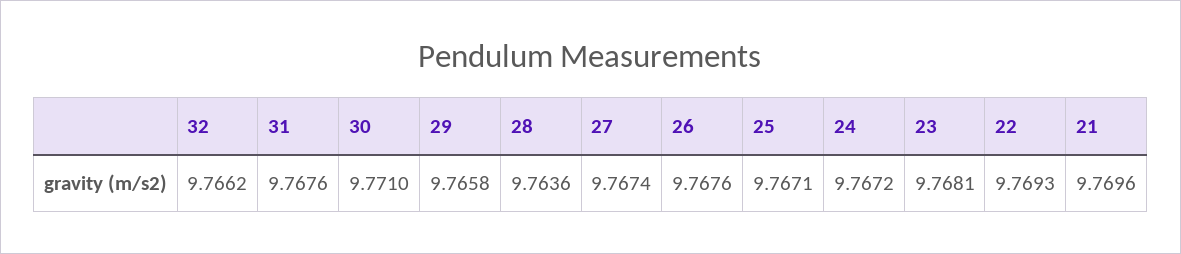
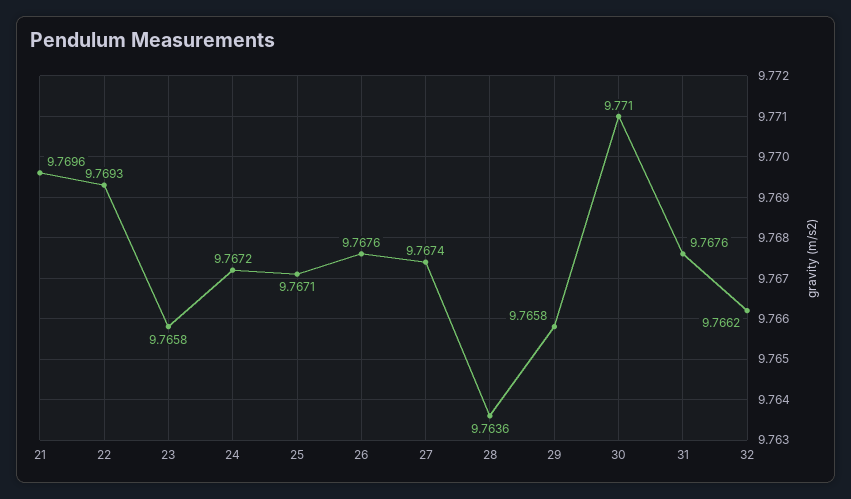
  {
    "32": 9.7662,
    "31": 9.7676,
    "30": 9.771,
    "29": 9.7658,
    "28": 9.7636,
    "27": 9.7674,
    "26": 9.7676,
    "25": 9.7671,
    "24": 9.7672,
-   "23": 9.7681,
+   "23": 9.7658,
    "22": 9.7693,
    "21": 9.7696
  }

